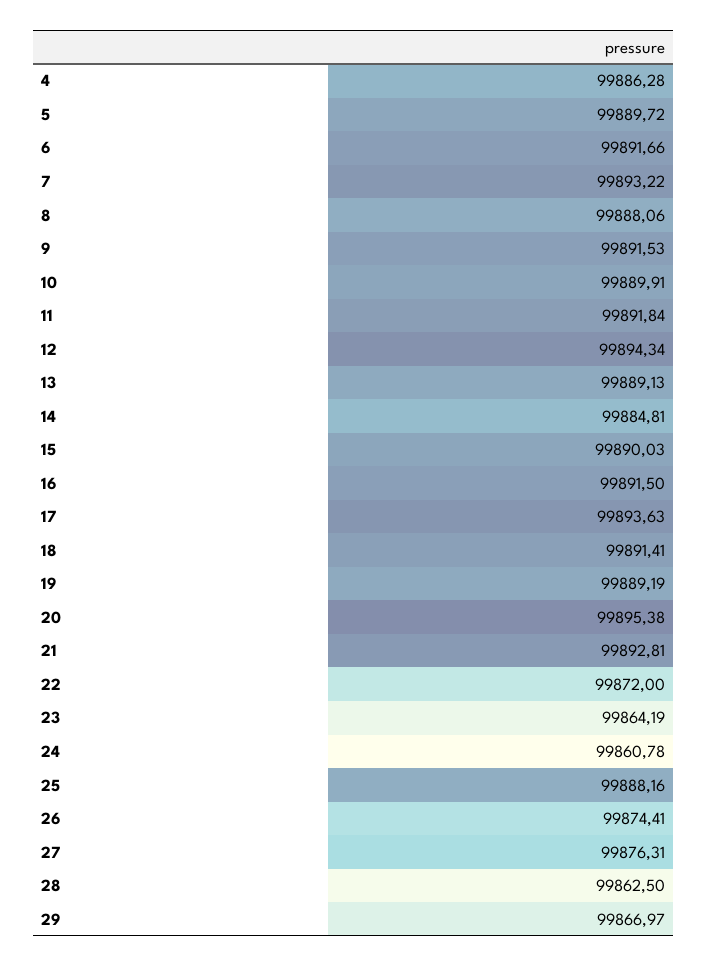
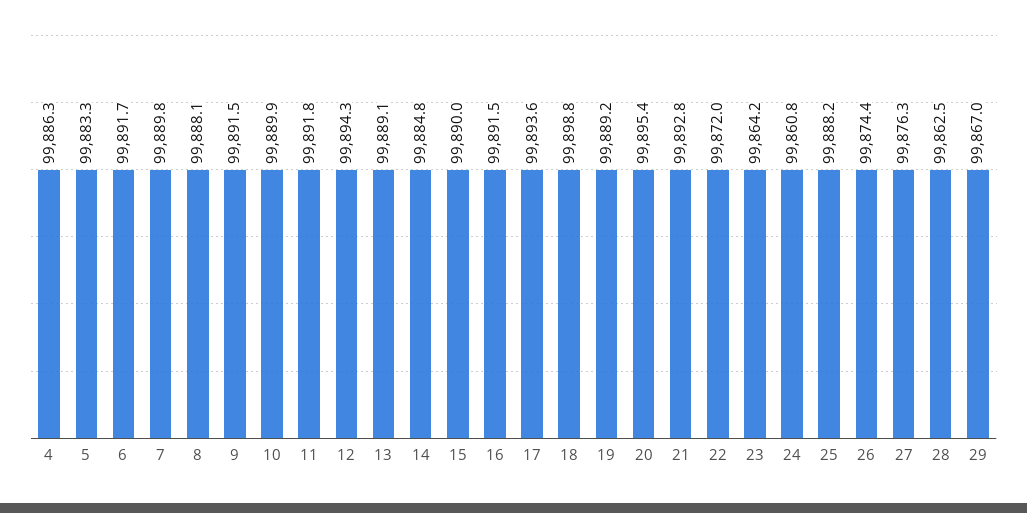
  {
    "4": 99886.28,
-   "5": 99889.72,
+   "5": 99883.3,
    "6": 99891.66,
-   "7": 99893.22,
+   "7": 99889.8,
    "8": 99888.06,
    "9": 99891.53,
    "10": 99889.91,
    "11": 99891.84,
    "12": 99894.34,
    "13": 99889.13,
    "14": 99884.81,
    "15": 99890.03,
    "16": 99891.5,
    "17": 99893.63,
-   "18": 99891.41,
+   "18": 99898.8,
    "19": 99889.19,
    "20": 99895.38,
    "21": 99892.81,
    "22": 99872,
    "23": 99864.19,
    "24": 99860.78,
    "25": 99888.16,
    "26": 99874.41,
    "27": 99876.31,
    "28": 99862.5,
    "29": 99866.97
  }

